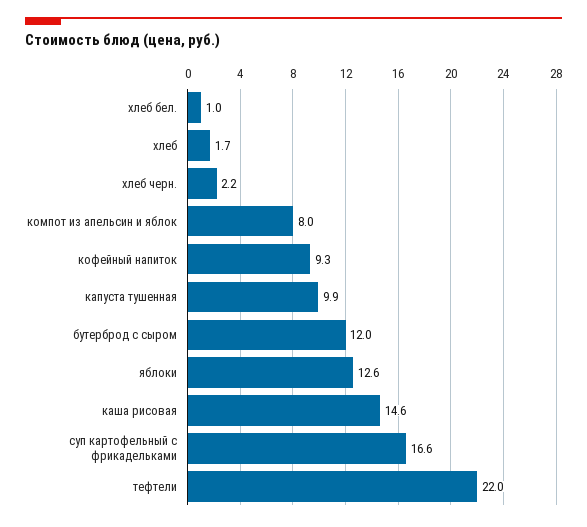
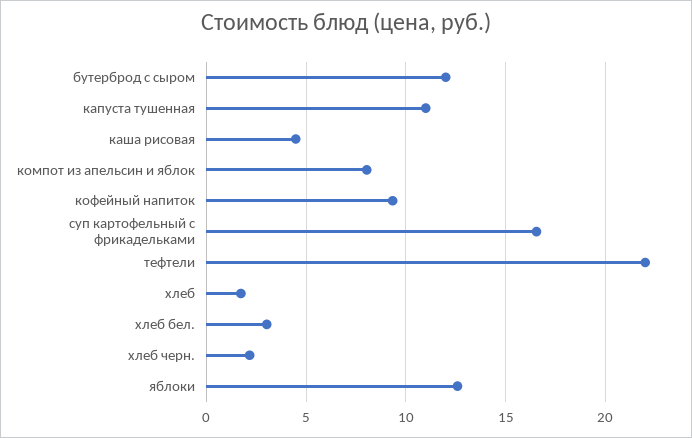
  {
-   "хлеб бел.": 1,
+   "хлеб бел.": 3,
    "хлеб": 1.7,
    "хлеб черн.": 2.2,
    "компот из апельсин и яблок": 8,
    "кофейный напиток": 9.3,
-   "капуста тушенная": 9.9,
+   "капуста тушенная": 11,
    "бутерброд с сыром": 12,
    "яблоки": 12.6,
-   "каша рисовая": 14.6,
+   "каша рисовая": 4.5,
    "суп картофельный с фрикадельками": 16.6,
    "тефтели": 22
  }

